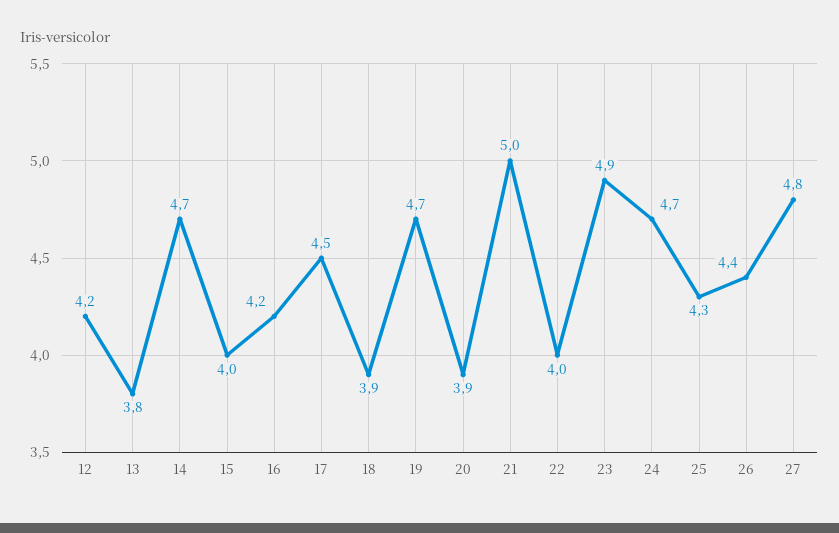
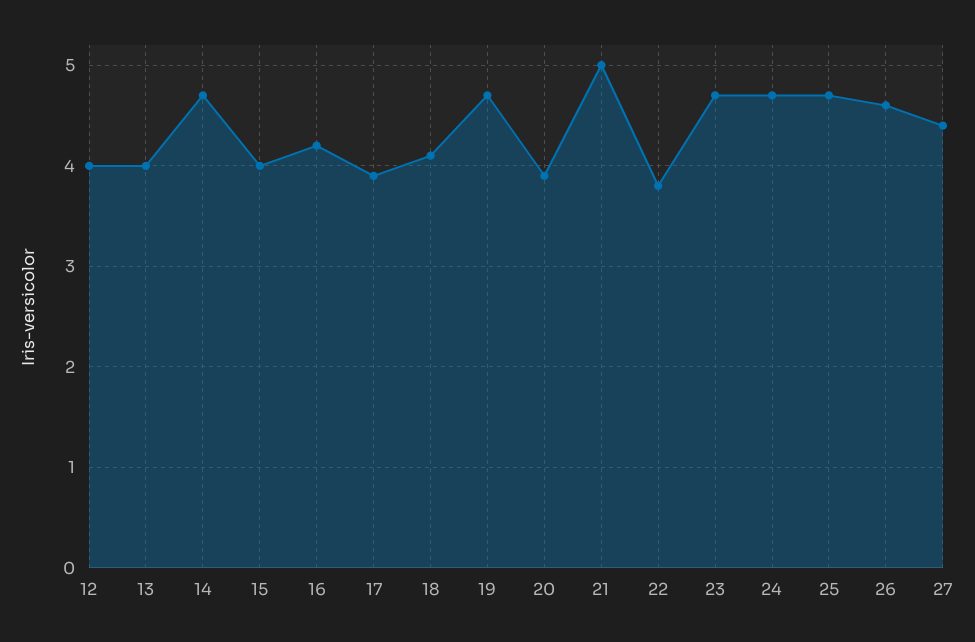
  {
-   "12": 4.2,
+   "12": 4,
-   "13": 3.8,
+   "13": 4,
    "14": 4.7,
    "15": 4,
    "16": 4.2,
-   "17": 4.5,
+   "17": 3.9,
-   "18": 3.9,
+   "18": 4.1,
    "19": 4.7,
    "20": 3.9,
    "21": 5,
-   "22": 4,
+   "22": 3.8,
-   "23": 4.9,
+   "23": 4.7,
    "24": 4.7,
-   "25": 4.3,
+   "25": 4.7,
-   "26": 4.4,
+   "26": 4.6,
-   "27": 4.8
+   "27": 4.4
  }

